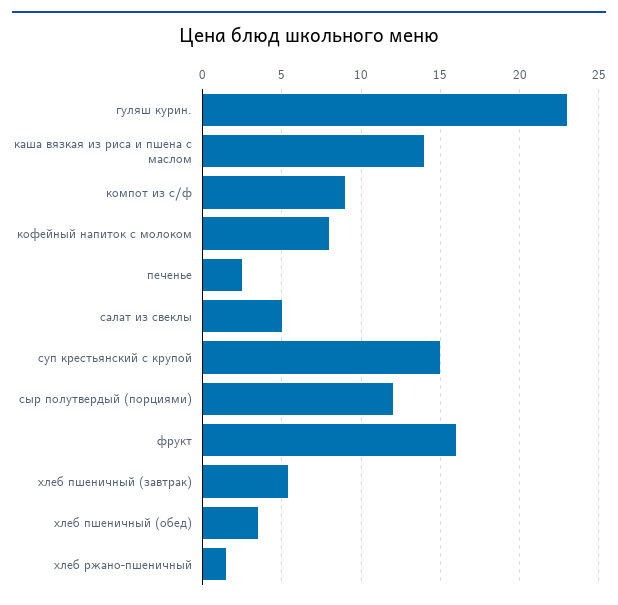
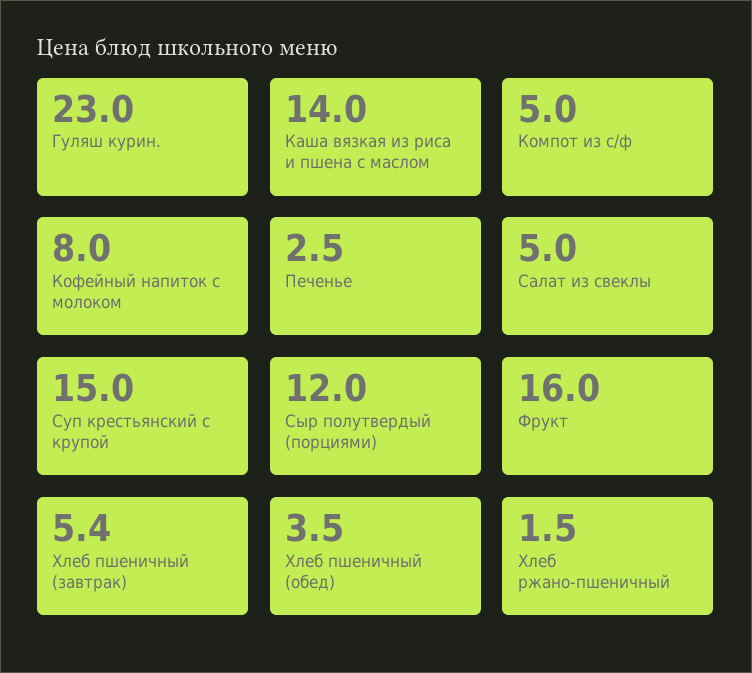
  {
    "гуляш курин.": 23,
    "каша вязкая из риса и пшена с маслом": 14,
-   "компот из с/ф": 9,
+   "компот из с/ф": 5,
    "кофейный напиток с молоком": 8,
    "печенье": 2.5,
    "салат из свеклы": 5,
    "суп крестьянский с крупой": 15,
    "сыр полутвердый (порциями)": 12,
    "фрукт": 16,
    "хлеб пшеничный (завтрак)": 5.4,
    "хлеб пшеничный (обед)": 3.5,
    "хлеб ржано-пшеничный": 1.5
  }

